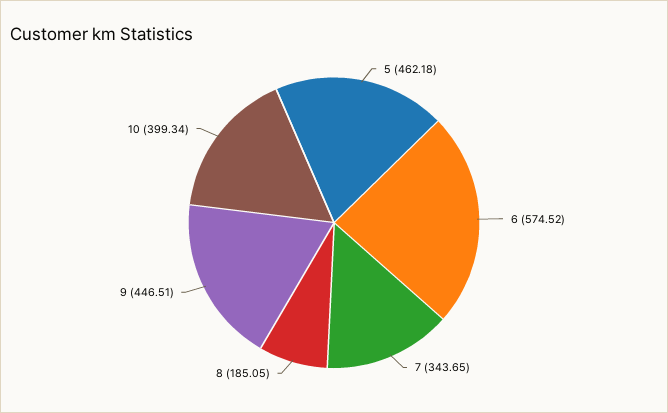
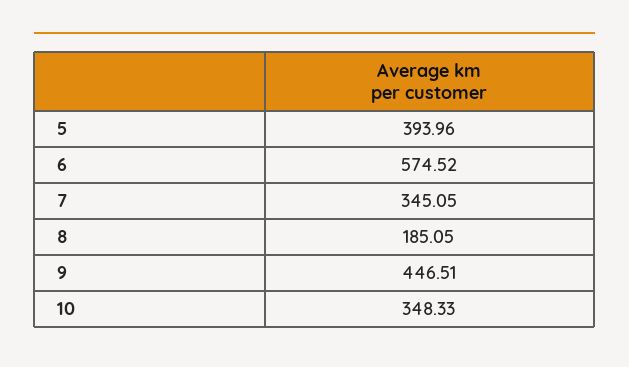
  {
-   "5": 462.18,
+   "5": 393.96,
    "6": 574.52,
-   "7": 343.65,
+   "7": 345.05,
    "8": 185.05,
    "9": 446.51,
-   "10": 399.34
+   "10": 348.33
  }

